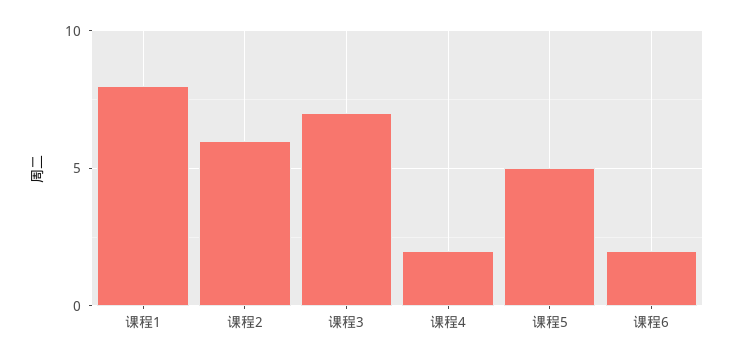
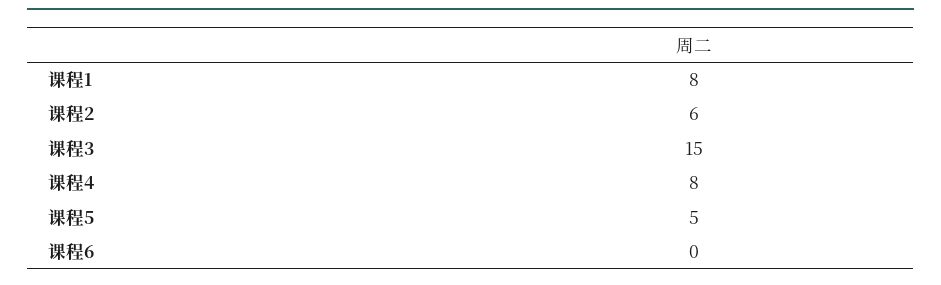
  {
    "课程1": 8,
    "课程2": 6,
-   "课程3": 7,
+   "课程3": 15,
-   "课程4": 2,
+   "课程4": 8,
    "课程5": 5,
-   "课程6": 2
+   "课程6": 0
  }

